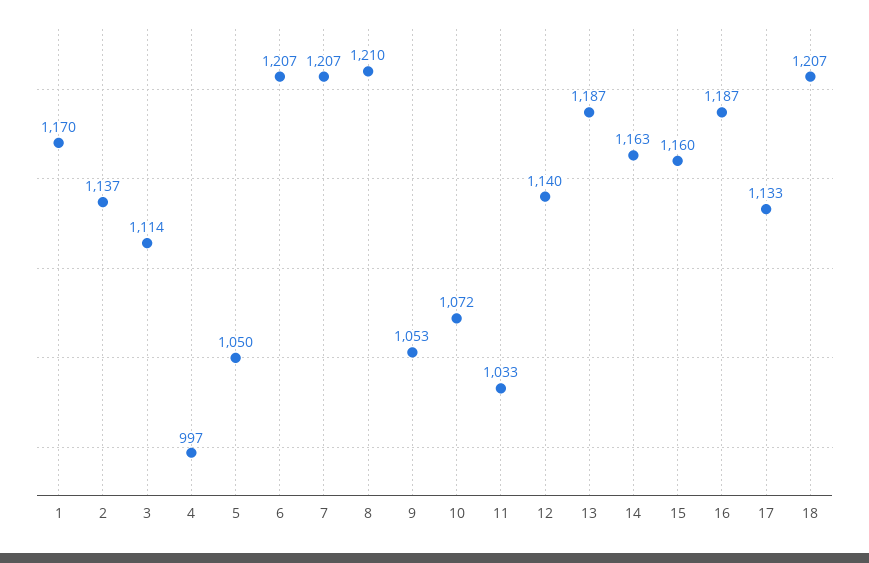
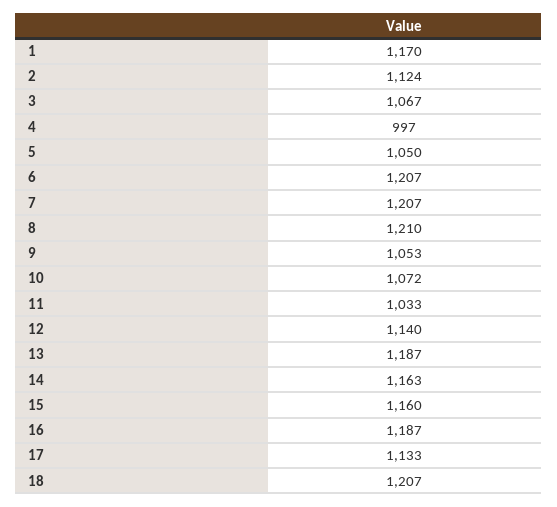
  {
    "1": 1170,
-   "2": 1137,
+   "2": 1124,
-   "3": 1114,
+   "3": 1067,
    "4": 997,
    "5": 1050,
    "6": 1207,
    "7": 1207,
    "8": 1210,
    "9": 1053,
    "10": 1072,
    "11": 1033,
    "12": 1140,
    "13": 1187,
    "14": 1163,
    "15": 1160,
    "16": 1187,
    "17": 1133,
    "18": 1207
  }

